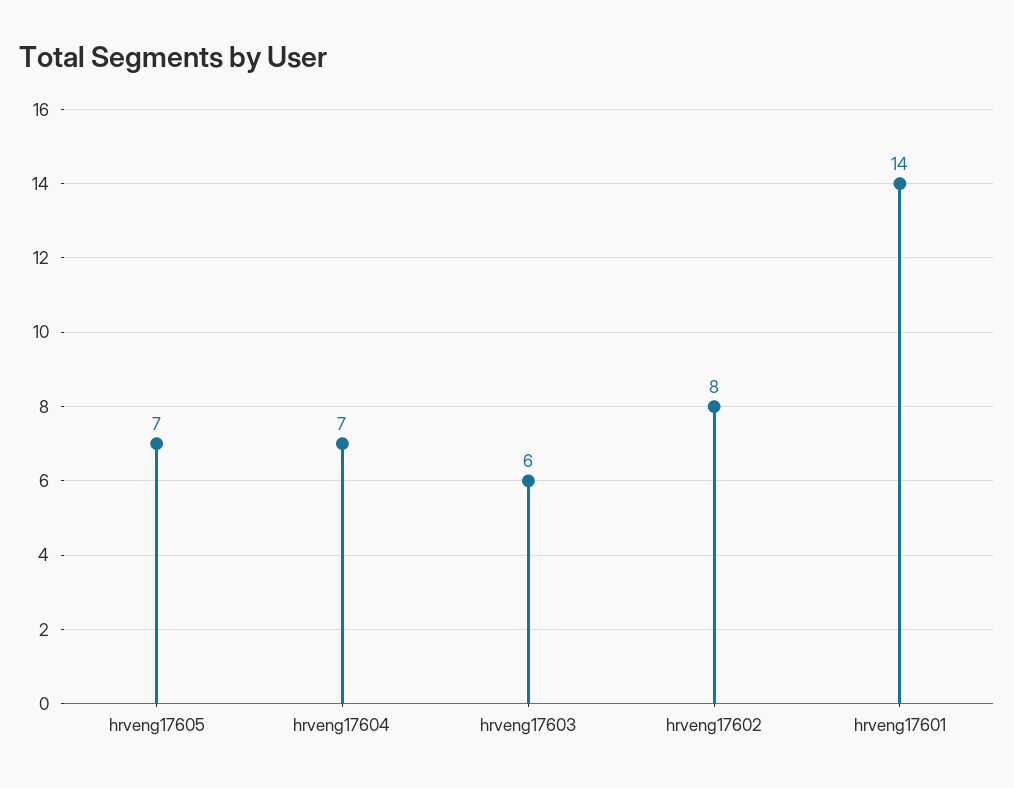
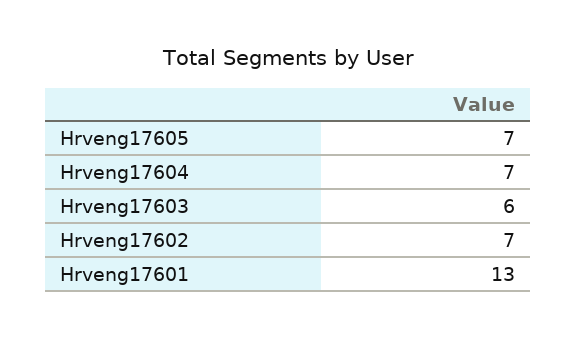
  {
    "hrveng17605": 7,
    "hrveng17604": 7,
    "hrveng17603": 6,
-   "hrveng17602": 8,
+   "hrveng17602": 7,
-   "hrveng17601": 14
+   "hrveng17601": 13
  }

